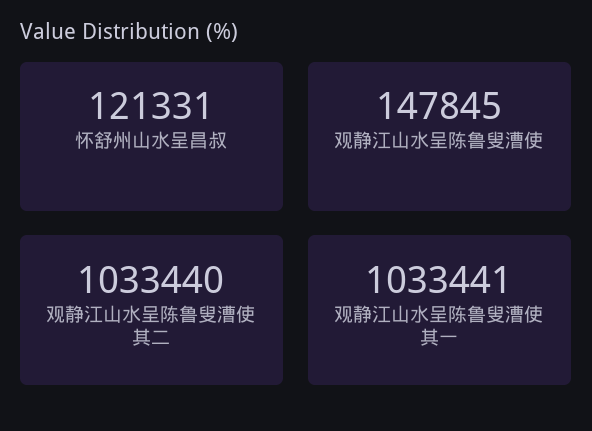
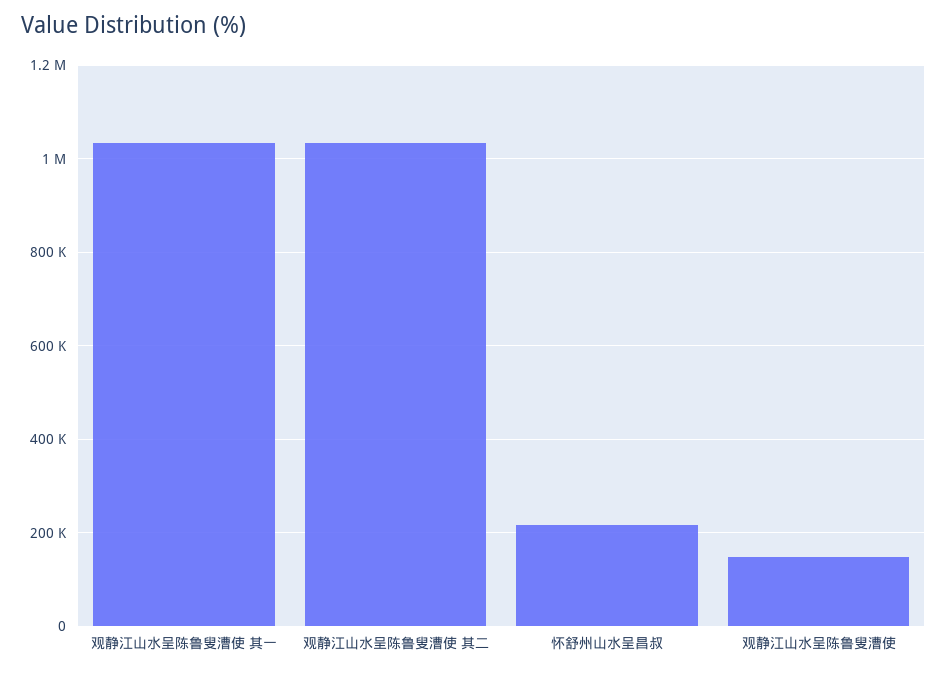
  {
-   "怀舒州山水呈昌叔": 121331,
+   "怀舒州山水呈昌叔": 220000,
    "观静江山水呈陈鲁叟漕使": 147845,
    "观静江山水呈陈鲁叟漕使 其二": 1033440,
    "观静江山水呈陈鲁叟漕使 其一": 1033441
  }

